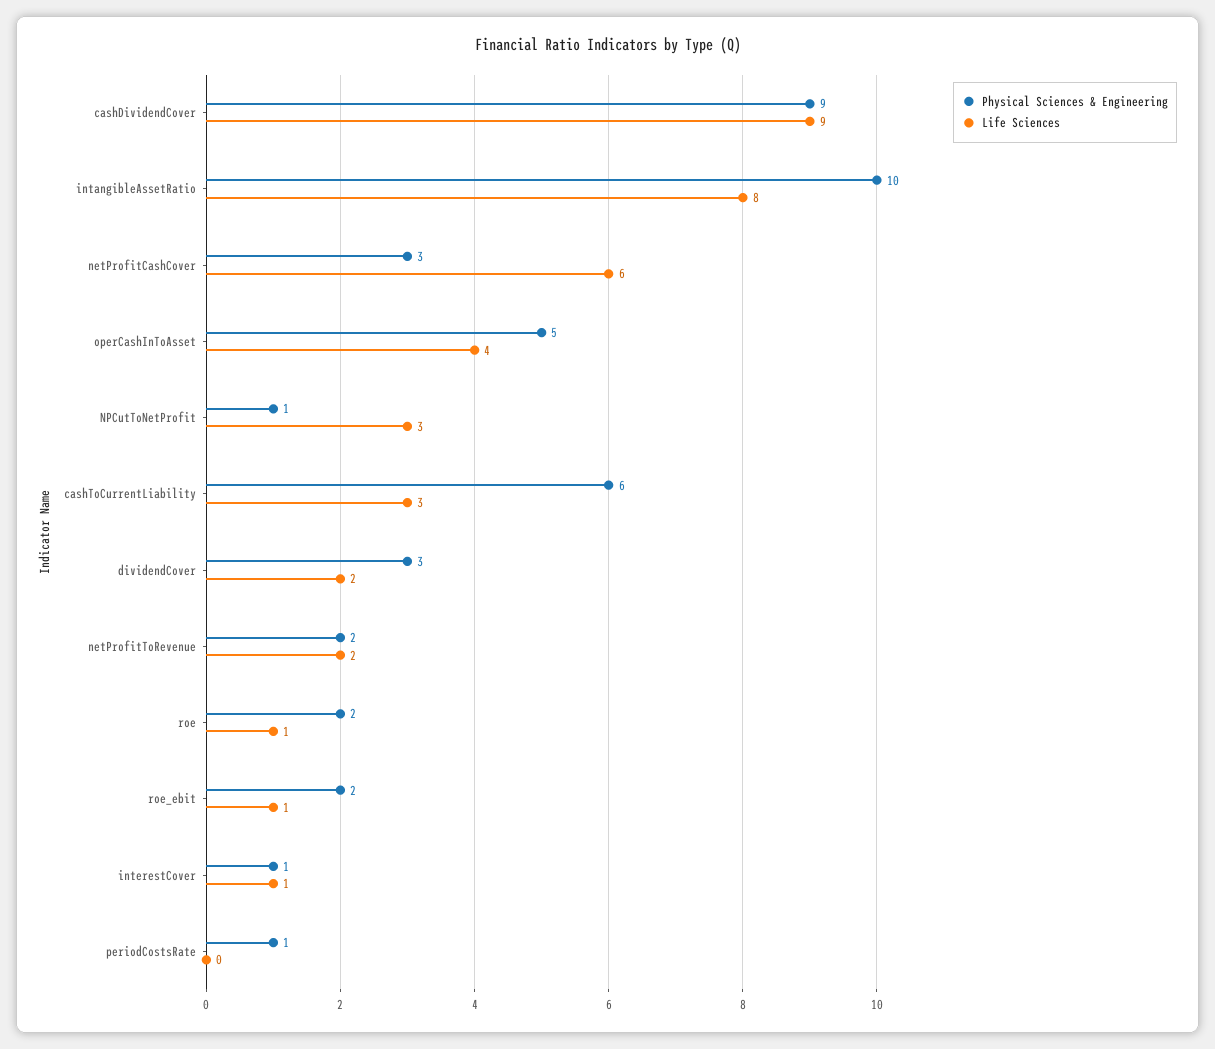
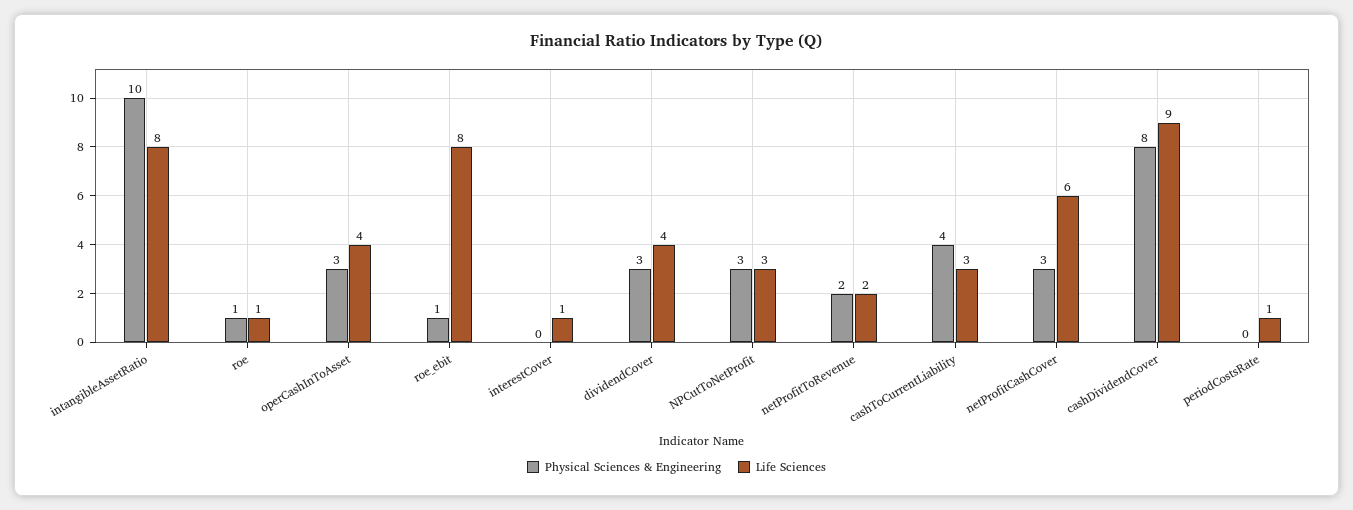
  {
    "Physical Sciences & Engineering": {
-     "cashDividendCover": 9,
+     "cashDividendCover": 8,
      "intangibleAssetRatio": 10,
      "netProfitCashCover": 3,
-     "operCashInToAsset": 5,
+     "operCashInToAsset": 3,
-     "NPCutToNetProfit": 1,
+     "NPCutToNetProfit": 3,
-     "cashToCurrentLiability": 6,
+     "cashToCurrentLiability": 4,
      "dividendCover": 3,
      "netProfitToRevenue": 2,
-     "roe": 2,
+     "roe": 1,
-     "roe_ebit": 2,
+     "roe_ebit": 1,
-     "interestCover": 1,
+     "interestCover": 0,
-     "periodCostsRate": 1
+     "periodCostsRate": 0
    },
    "Life Sciences": {
      "cashDividendCover": 9,
      "intangibleAssetRatio": 8,
      "netProfitCashCover": 6,
      "operCashInToAsset": 4,
      "NPCutToNetProfit": 3,
      "cashToCurrentLiability": 3,
-     "dividendCover": 2,
+     "dividendCover": 4,
      "netProfitToRevenue": 2,
      "roe": 1,
-     "roe_ebit": 1,
+     "roe_ebit": 8,
      "interestCover": 1,
-     "periodCostsRate": 0
+     "periodCostsRate": 1
    }
  }

